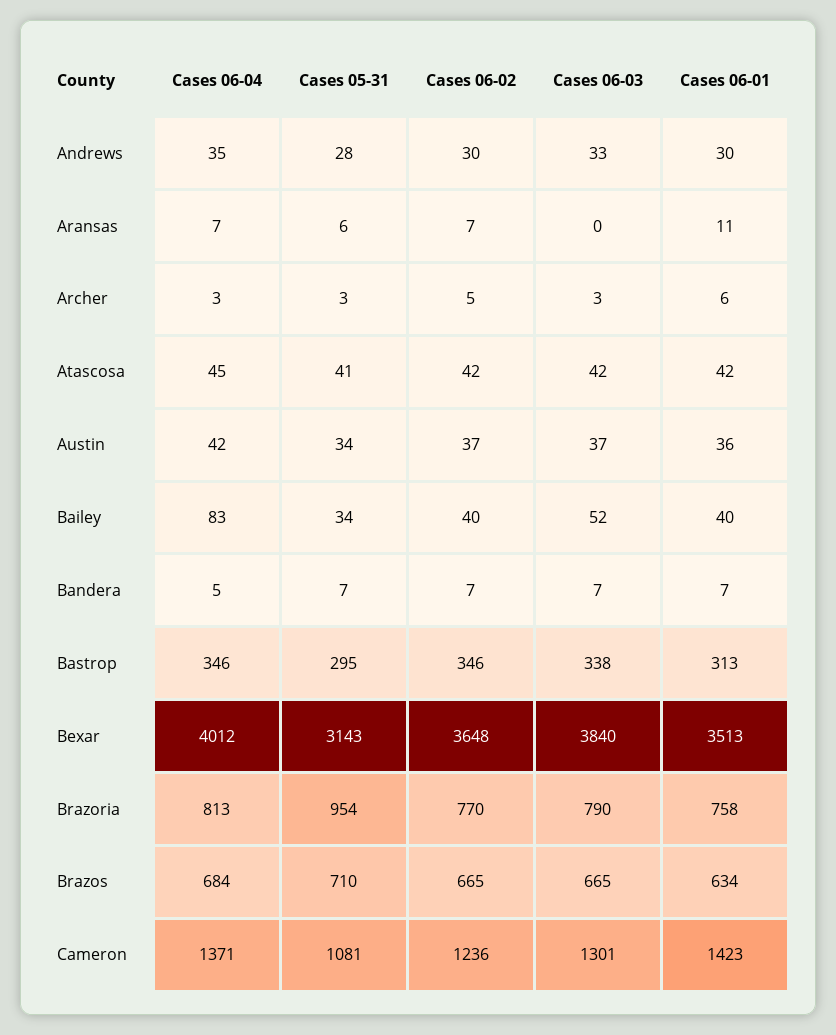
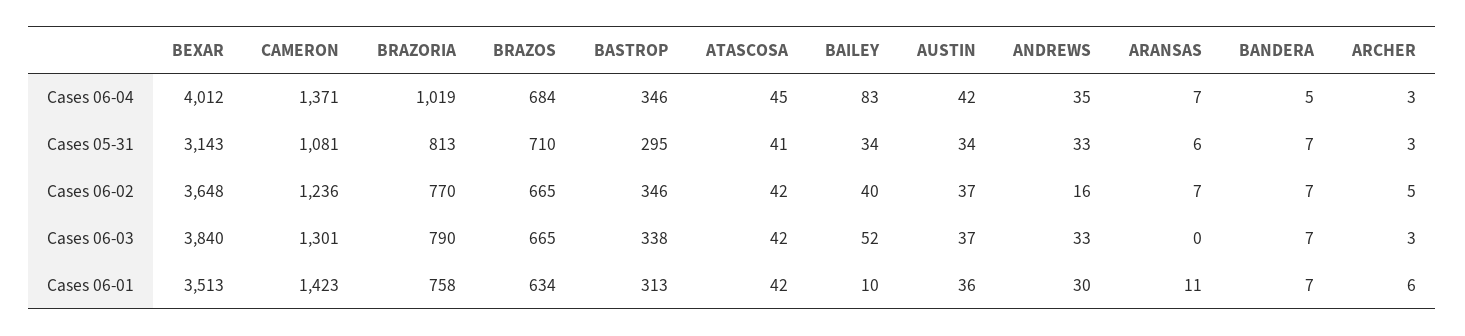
  {
    "Cases 06-04": {
      "Andrews": 35,
      "Aransas": 7,
      "Archer": 3,
      "Atascosa": 45,
      "Austin": 42,
      "Bailey": 83,
      "Bandera": 5,
      "Bastrop": 346,
      "Bexar": 4012,
-     "Brazoria": 813,
+     "Brazoria": 1019,
      "Brazos": 684,
      "Cameron": 1371
    },
    "Cases 05-31": {
-     "Andrews": 28,
+     "Andrews": 33,
      "Aransas": 6,
      "Archer": 3,
      "Atascosa": 41,
      "Austin": 34,
      "Bailey": 34,
      "Bandera": 7,
      "Bastrop": 295,
      "Bexar": 3143,
-     "Brazoria": 954,
+     "Brazoria": 813,
      "Brazos": 710,
      "Cameron": 1081
    },
    "Cases 06-02": {
-     "Andrews": 30,
+     "Andrews": 16,
      "Aransas": 7,
      "Archer": 5,
      "Atascosa": 42,
      "Austin": 37,
      "Bailey": 40,
      "Bandera": 7,
      "Bastrop": 346,
      "Bexar": 3648,
      "Brazoria": 770,
      "Brazos": 665,
      "Cameron": 1236
    },
    "Cases 06-03": {
      "Andrews": 33,
      "Aransas": 0,
      "Archer": 3,
      "Atascosa": 42,
      "Austin": 37,
      "Bailey": 52,
      "Bandera": 7,
      "Bastrop": 338,
      "Bexar": 3840,
      "Brazoria": 790,
      "Brazos": 665,
      "Cameron": 1301
    },
    "Cases 06-01": {
      "Andrews": 30,
      "Aransas": 11,
      "Archer": 6,
      "Atascosa": 42,
      "Austin": 36,
-     "Bailey": 40,
+     "Bailey": 10,
      "Bandera": 7,
      "Bastrop": 313,
      "Bexar": 3513,
      "Brazoria": 758,
      "Brazos": 634,
      "Cameron": 1423
    }
  }

